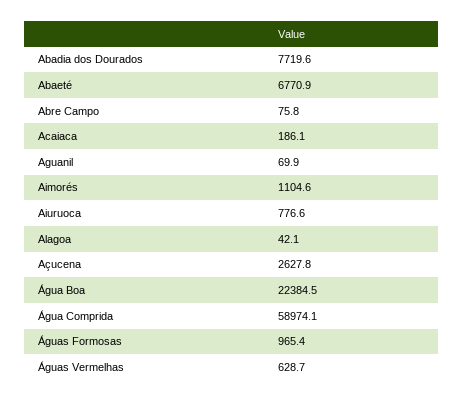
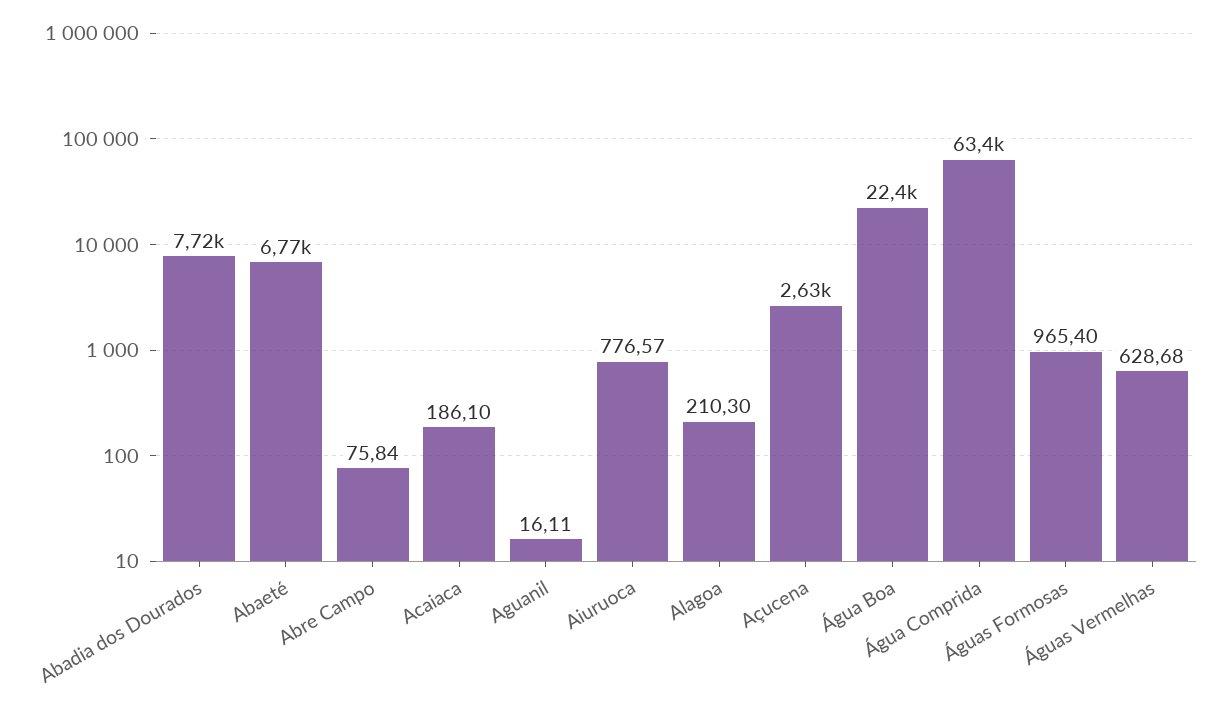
  {
    "Abadia dos Dourados": 7719.6,
    "Abaeté": 6770.9,
    "Abre Campo": 75.84,
    "Acaiaca": 186.1,
-   "Aguanil": 69.9,
+   "Aguanil": 16.11,
-   "Aimorés": 1104.6,
    "Aiuruoca": 776.57,
-   "Alagoa": 42.1,
+   "Alagoa": 210.3,
    "Açucena": 2627.8,
    "Água Boa": 22384.5,
-   "Água Comprida": 58974.1,
+   "Água Comprida": 63400,
    "Águas Formosas": 965.4,
    "Águas Vermelhas": 628.68
  }

